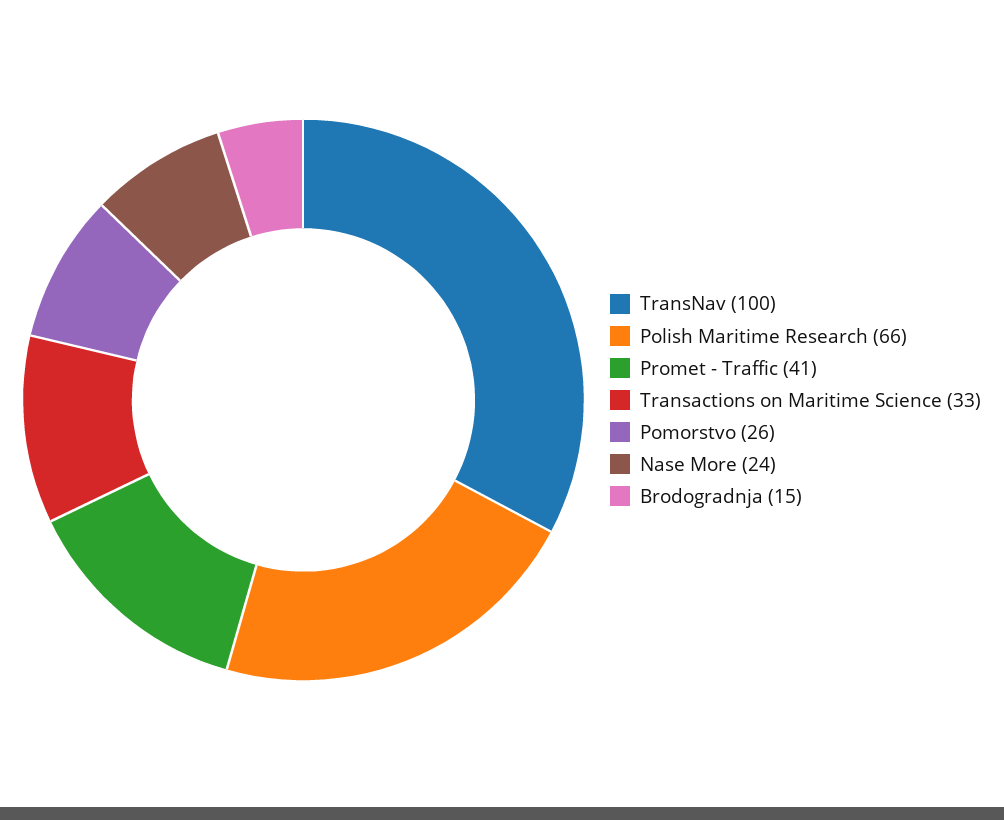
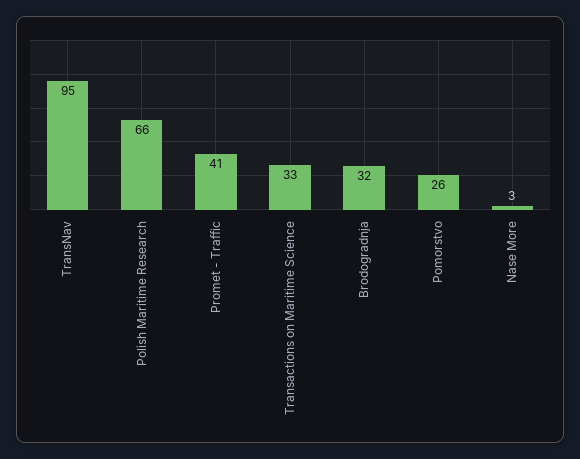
  {
-   "TransNav": 100,
+   "TransNav": 95,
    "Polish Maritime Research": 66,
    "Promet - Traffic": 41,
    "Transactions on Maritime Science": 33,
    "Pomorstvo": 26,
-   "Nase More": 24,
+   "Nase More": 3,
-   "Brodogradnja": 15
+   "Brodogradnja": 32
  }

